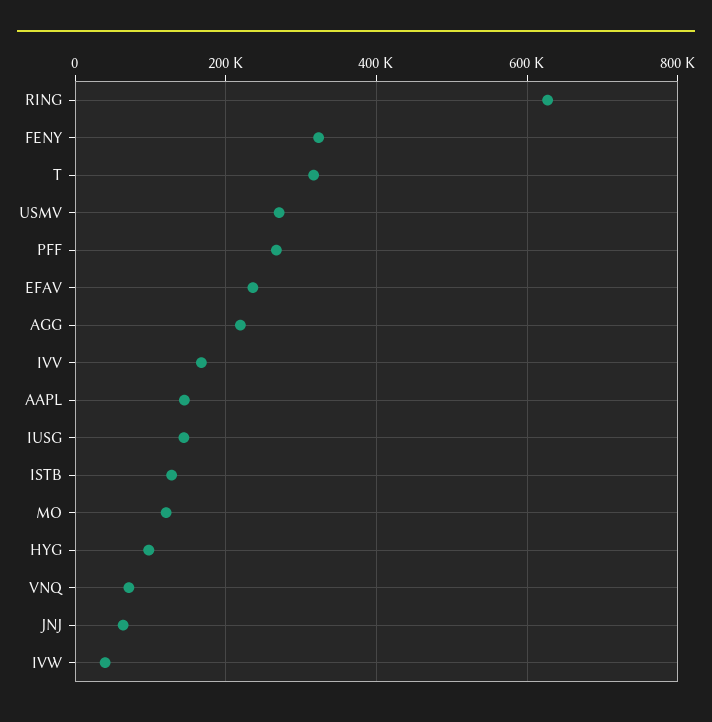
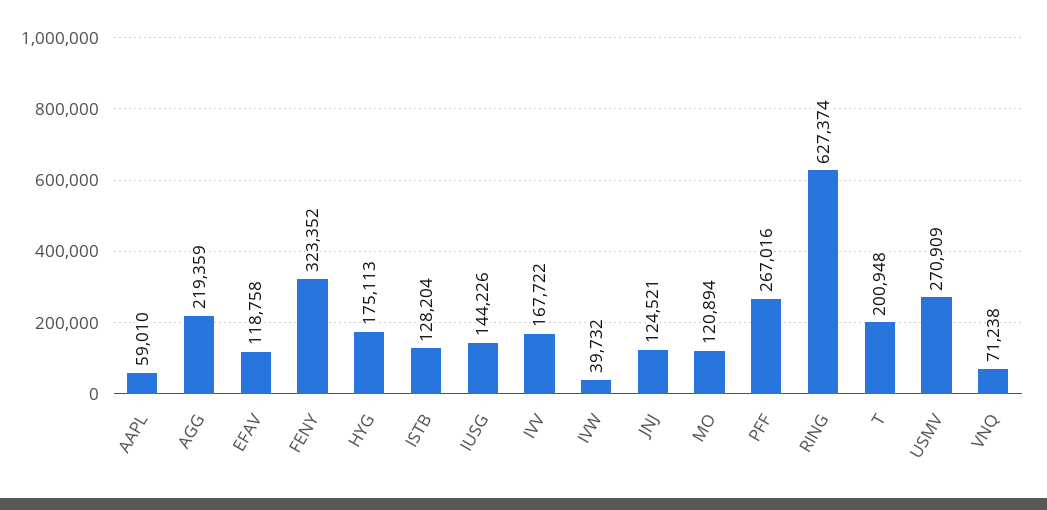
  {
    "RING": 627374,
    "FENY": 323352,
-   "T": 320000,
+   "T": 200948,
    "USMV": 270909,
    "PFF": 267016,
-   "EFAV": 240000,
+   "EFAV": 118758,
    "AGG": 219359,
    "IVV": 167722,
-   "AAPL": 140000,
+   "AAPL": 59010,
    "IUSG": 144226,
    "ISTB": 128204,
    "MO": 120894,
-   "HYG": 100000,
+   "HYG": 175113,
    "VNQ": 71238,
-   "JNJ": 60000,
+   "JNJ": 124521,
    "IVW": 39732
  }

